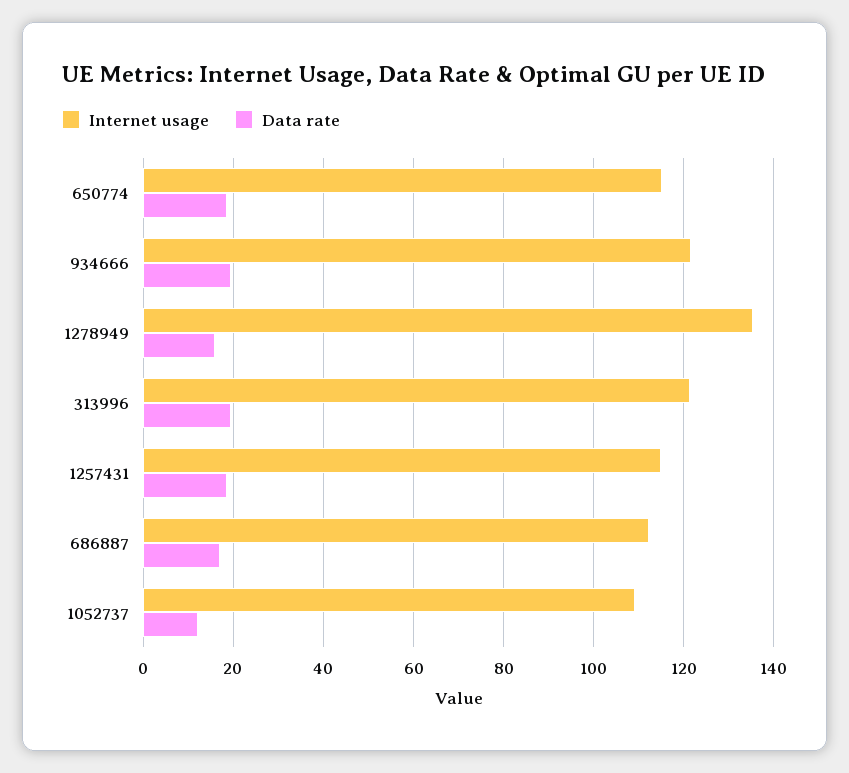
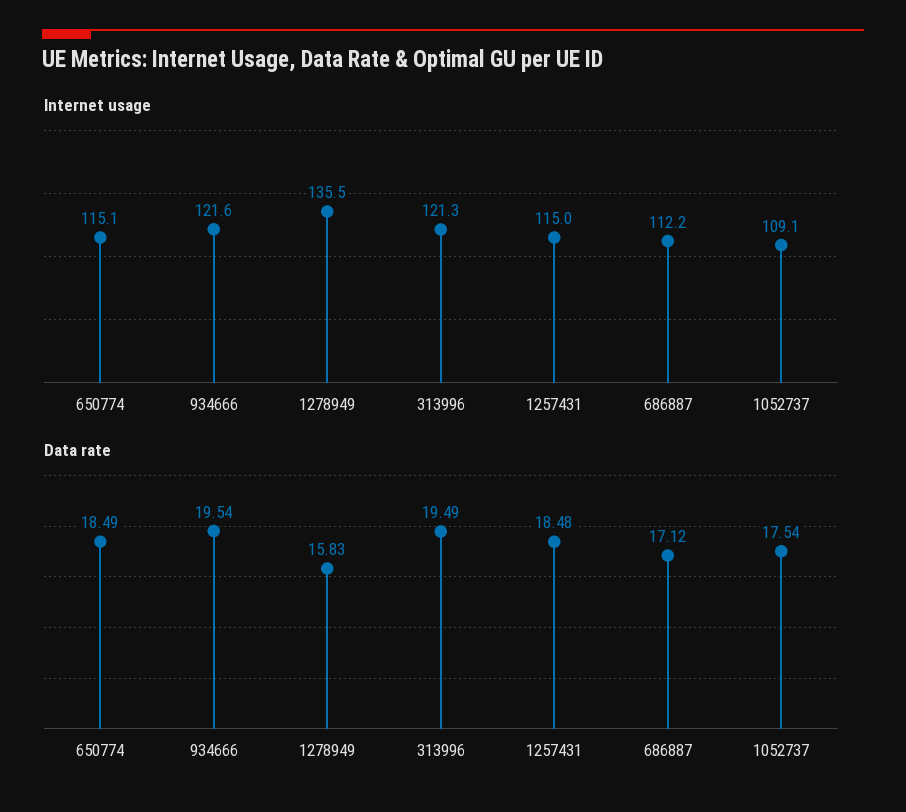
  {
    "Internet usage": {
      "650774": 115.1,
      "934666": 121.6,
      "1278949": 135.5,
      "313996": 121.3,
      "1257431": 115,
      "686887": 112.2,
      "1052737": 109.1
    },
    "Data rate": {
      "650774": 18.49,
      "934666": 19.54,
      "1278949": 15.83,
      "313996": 19.49,
      "1257431": 18.48,
      "686887": 17.12,
-     "1052737": 12
+     "1052737": 17.54
    }
  }

